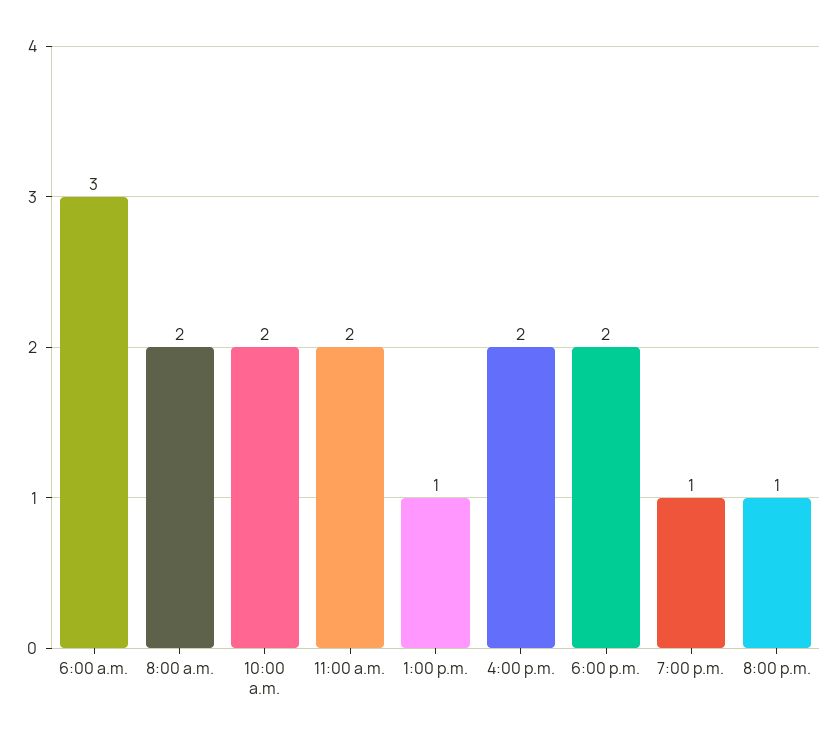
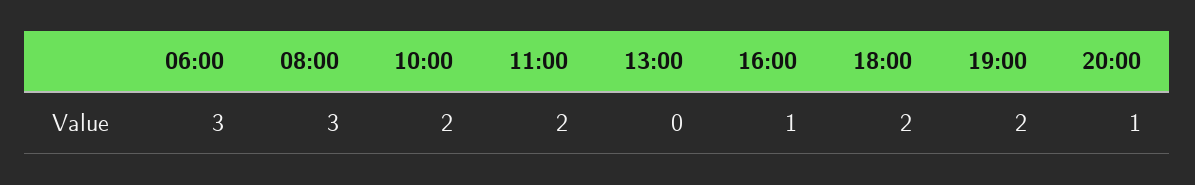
  {
    "6:00 a.m.": 3,
-   "8:00 a.m.": 2,
+   "8:00 a.m.": 3,
    "10:00 a.m.": 2,
    "11:00 a.m.": 2,
-   "1:00 p.m.": 1,
+   "1:00 p.m.": 0,
-   "4:00 p.m.": 2,
+   "4:00 p.m.": 1,
    "6:00 p.m.": 2,
-   "7:00 p.m.": 1,
+   "7:00 p.m.": 2,
    "8:00 p.m.": 1
  }

